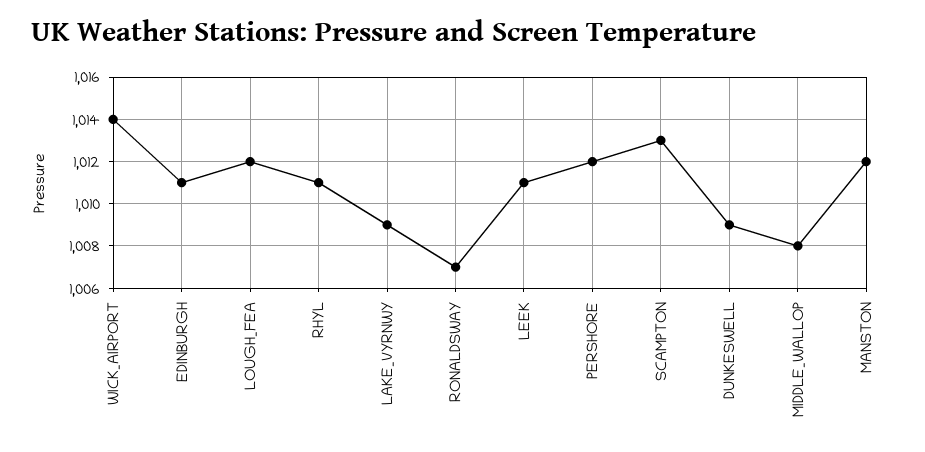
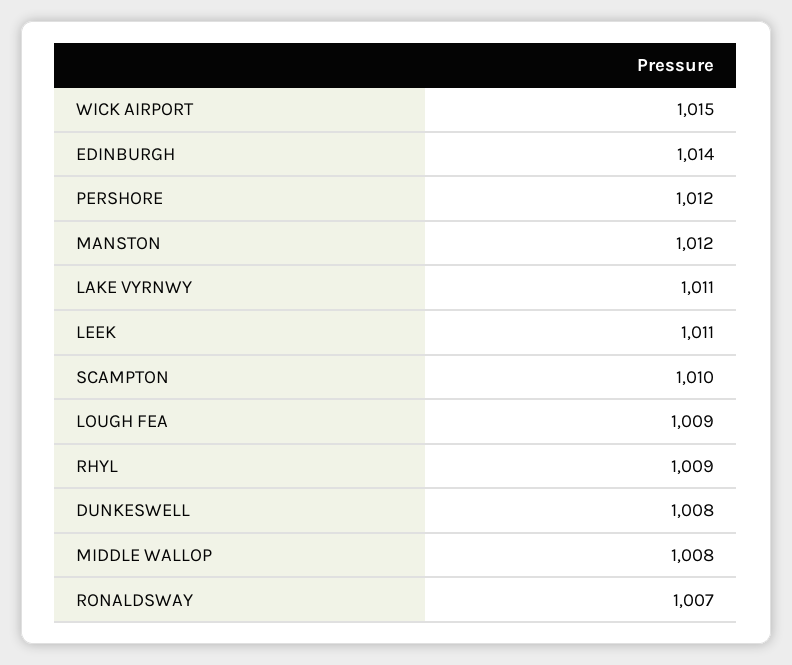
  {
-   "WICK_AIRPORT": 1014,
+   "WICK_AIRPORT": 1015,
-   "EDINBURGH": 1011,
+   "EDINBURGH": 1014,
-   "LOUGH_FEA": 1012,
+   "LOUGH_FEA": 1009,
-   "RHYL": 1011,
+   "RHYL": 1009,
-   "LAKE_VYRNWY": 1009,
+   "LAKE_VYRNWY": 1011,
    "RONALDSWAY": 1007,
    "LEEK": 1011,
    "PERSHORE": 1012,
-   "SCAMPTON": 1013,
+   "SCAMPTON": 1010,
-   "DUNKESWELL": 1009,
+   "DUNKESWELL": 1008,
    "MIDDLE_WALLOP": 1008,
    "MANSTON": 1012
  }

